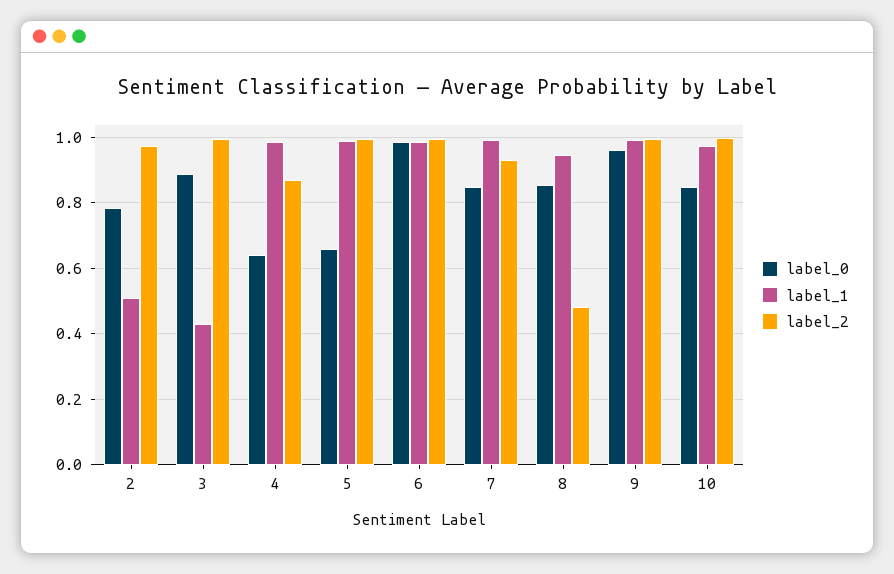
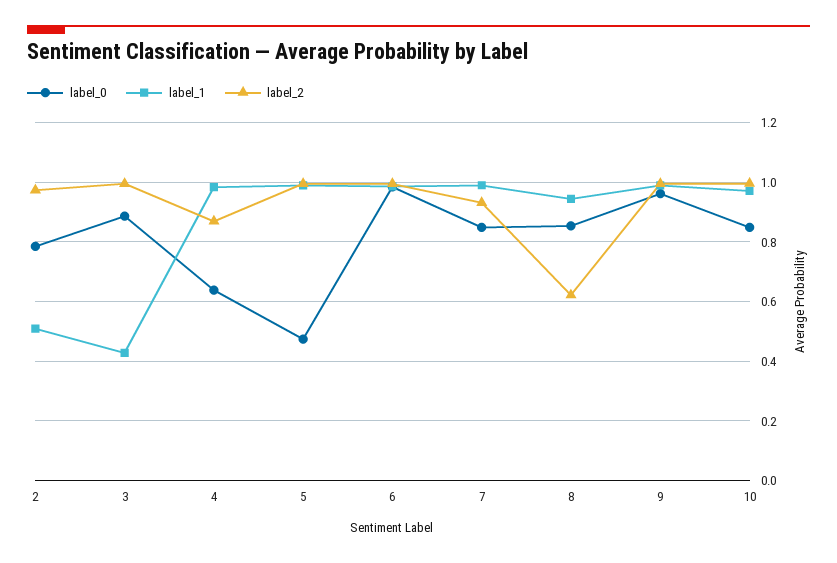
  {
    "label_0": {
      "2": 0.78,
      "3": 0.88,
      "4": 0.64,
-     "5": 0.66,
+     "5": 0.475,
      "6": 0.98,
      "7": 0.84,
      "8": 0.86,
      "9": 0.96,
      "10": 0.84
    },
    "label_1": {
      "2": 0.5,
      "3": 0.42,
      "4": 0.98,
      "5": 0.98,
      "6": 0.98,
      "7": 0.98,
      "8": 0.94,
      "9": 0.98,
      "10": 0.98
    },
    "label_2": {
      "2": 0.98,
      "3": 1,
      "4": 0.86,
      "5": 1,
      "6": 1,
      "7": 0.94,
-     "8": 0.48,
+     "8": 0.625,
      "9": 1,
      "10": 1
    }
  }

